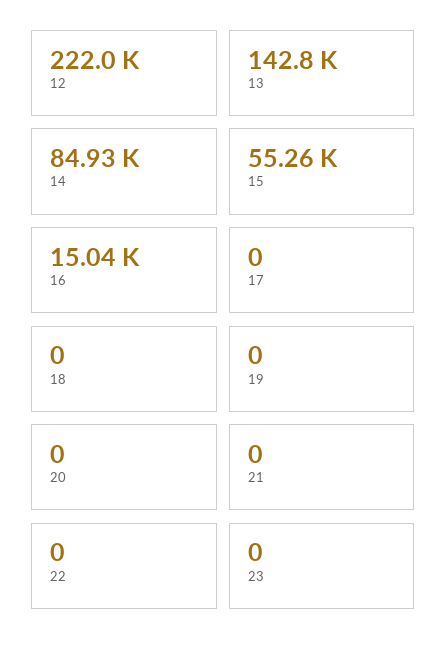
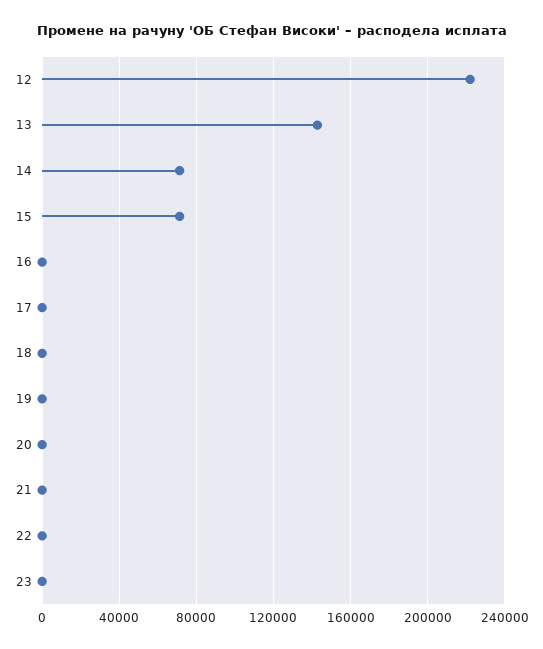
  {
    "12": 222000,
    "13": 142800,
-   "14": 84930,
+   "14": 70000,
-   "15": 55260,
+   "15": 70000,
-   "16": 15040,
+   "16": 0,
    "17": 0,
    "18": 0,
    "19": 0,
    "20": 0,
    "21": 0,
    "22": 0,
    "23": 0
  }

